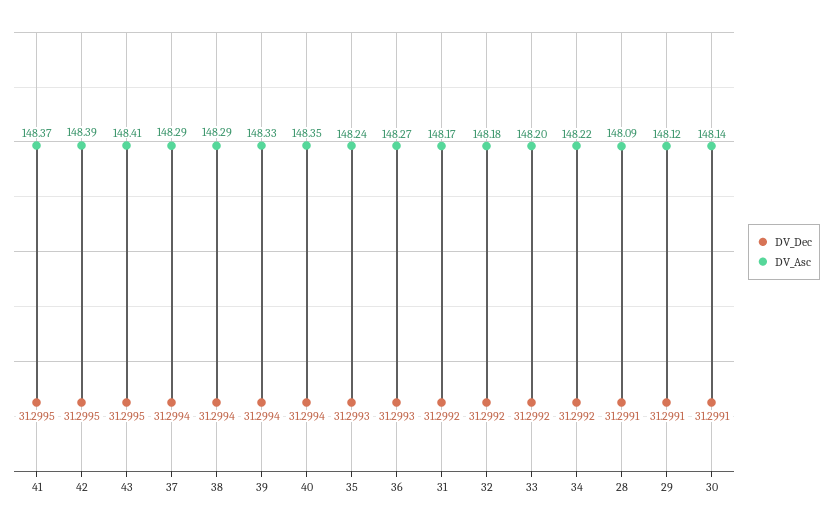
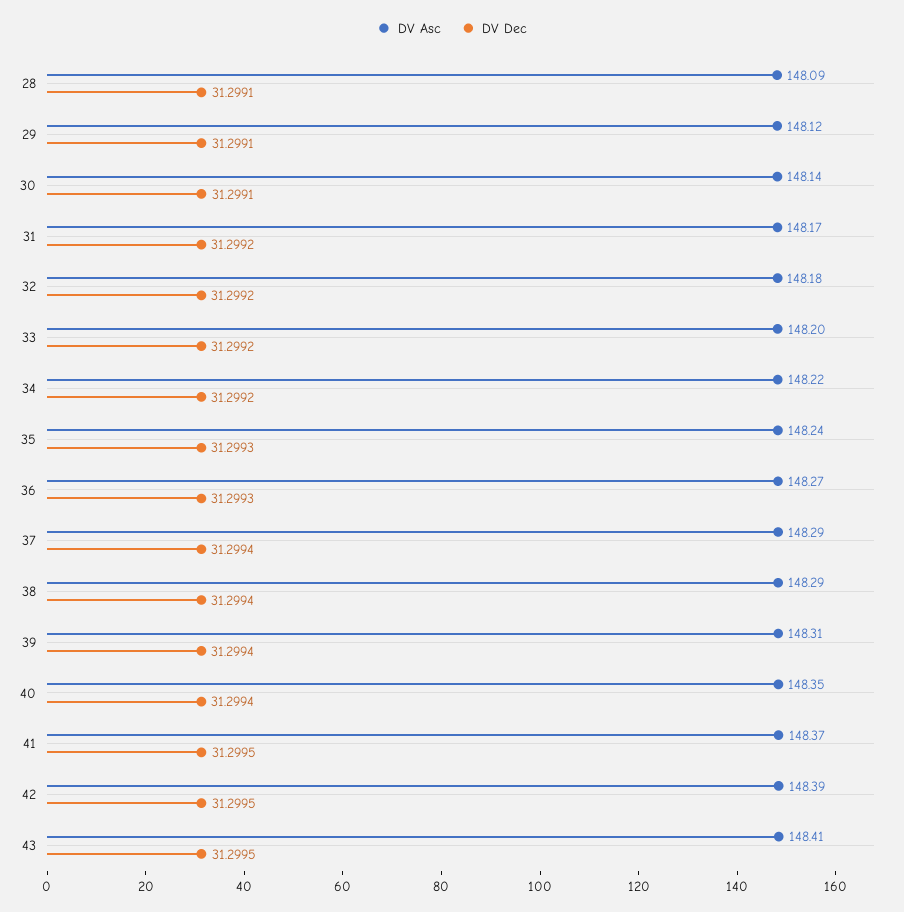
  {
    "DV_Dec": {
      "41": 31.2995,
      "42": 31.2995,
      "43": 31.2995,
      "37": 31.2994,
      "38": 31.2994,
      "39": 31.2994,
      "40": 31.2994,
      "35": 31.2993,
      "36": 31.2993,
      "31": 31.2992,
      "32": 31.2992,
      "33": 31.2992,
      "34": 31.2992,
      "28": 31.2991,
      "29": 31.2991,
      "30": 31.2991
    },
    "DV_Asc": {
      "41": 148.37,
      "42": 148.39,
      "43": 148.41,
      "37": 148.29,
      "38": 148.29,
-     "39": 148.33,
+     "39": 148.31,
      "40": 148.35,
      "35": 148.24,
      "36": 148.27,
      "31": 148.17,
      "32": 148.18,
      "33": 148.2,
      "34": 148.22,
      "28": 148.09,
      "29": 148.12,
      "30": 148.14
    }
  }

